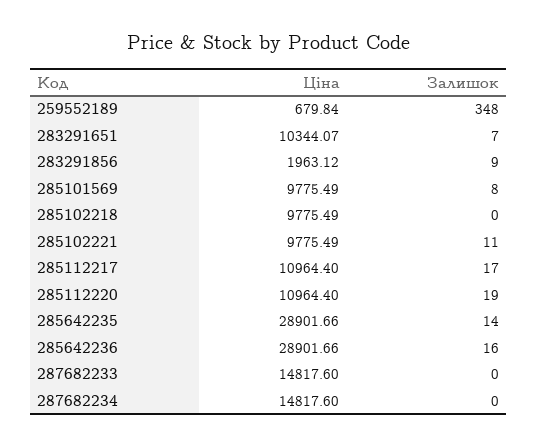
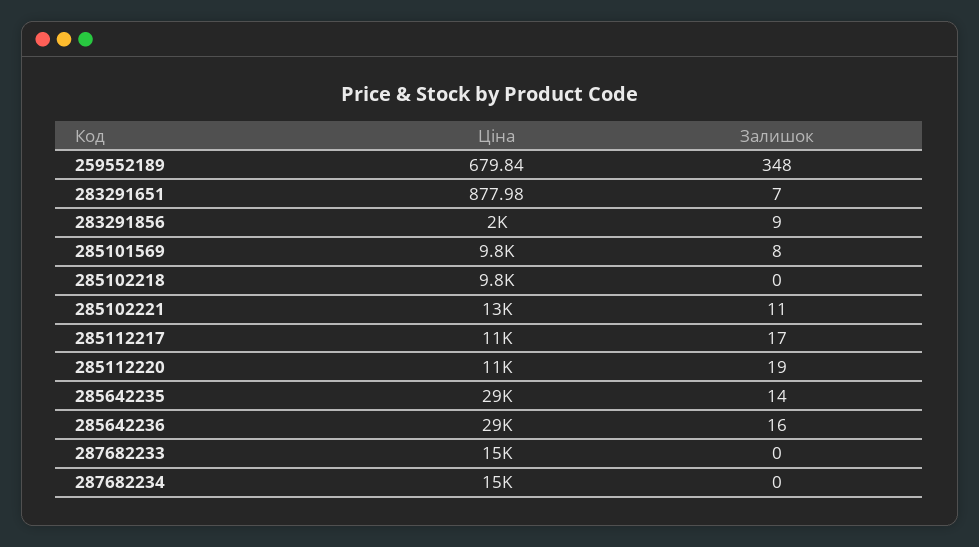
  {
    "Ціна": {
      "259552189": 679.84,
-     "283291651": 10344.07,
+     "283291651": 877.98,
      "283291856": 1963.12,
      "285101569": 9775.49,
      "285102218": 9775.49,
-     "285102221": 9775.49,
+     "285102221": 13000,
      "285112217": 10964.4,
      "285112220": 10964.4,
      "285642235": 28901.66,
      "285642236": 28901.66,
      "287682233": 14817.6,
      "287682234": 14817.6
    },
    "Залишок": {
      "259552189": 348,
      "283291651": 7,
      "283291856": 9,
      "285101569": 8,
      "285102218": 0,
      "285102221": 11,
      "285112217": 17,
      "285112220": 19,
      "285642235": 14,
      "285642236": 16,
      "287682233": 0,
      "287682234": 0
    }
  }

